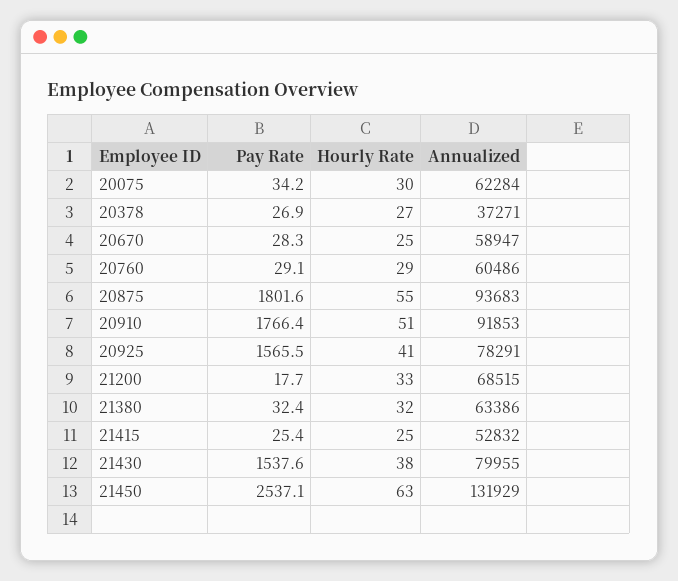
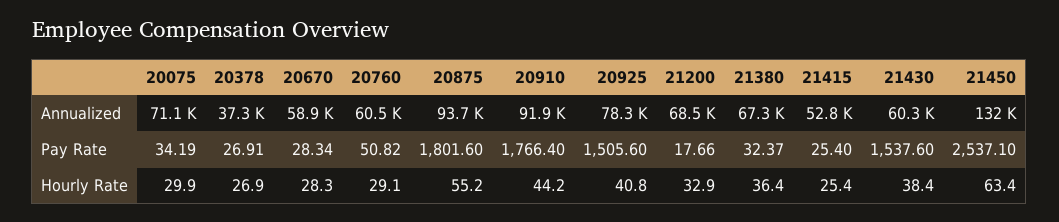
  {
    "Pay Rate": {
      "20075": 34.19,
      "20378": 26.91,
      "20670": 28.34,
-     "20760": 29.1,
+     "20760": 50.82,
      "20875": 1801.6,
      "20910": 1766.4,
-     "20925": 1565.5,
+     "20925": 1505.6,
      "21200": 17.66,
      "21380": 32.37,
      "21415": 25.4,
      "21430": 1537.6,
      "21450": 2537.1
    },
    "Hourly Rate": {
      "20075": 29.9,
      "20378": 26.9,
-     "20670": 25,
+     "20670": 28.3,
      "20760": 29.1,
      "20875": 55.2,
-     "20910": 51,
+     "20910": 44.2,
      "20925": 40.8,
      "21200": 32.9,
-     "21380": 32,
+     "21380": 36.4,
      "21415": 25.4,
      "21430": 38.4,
      "21450": 63.4
    },
    "Annualized": {
-     "20075": 62284,
+     "20075": 71100,
      "20378": 37271,
      "20670": 58947,
      "20760": 60486,
      "20875": 93683,
      "20910": 91853,
      "20925": 78291,
      "21200": 68515,
-     "21380": 63386,
+     "21380": 67300,
      "21415": 52832,
-     "21430": 79955,
+     "21430": 60300,
      "21450": 131929
    }
  }

